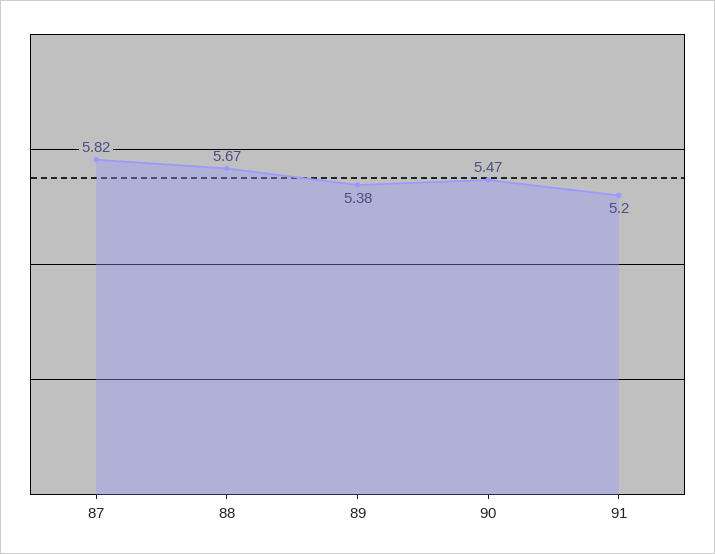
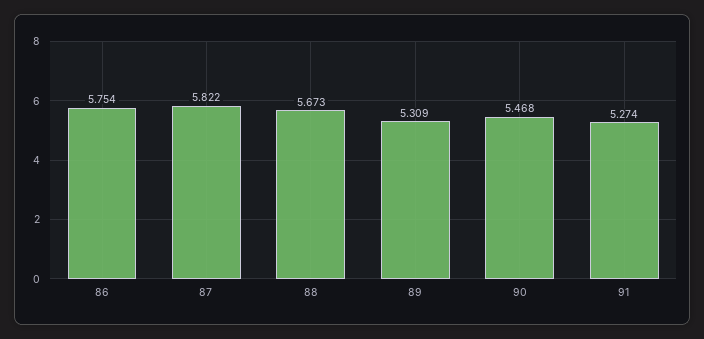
  {
    "87": 5.822,
    "88": 5.673,
-   "89": 5.38,
+   "89": 5.309,
    "90": 5.468,
-   "91": 5.2
+   "91": 5.274,
+   "86": 5.754
  }

